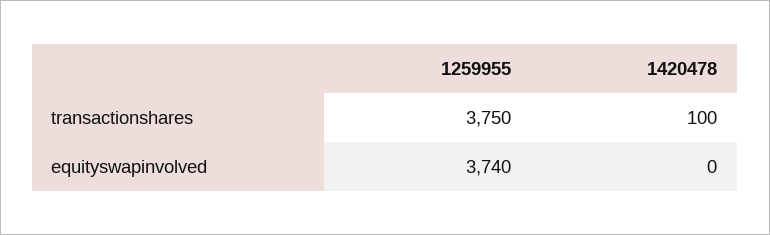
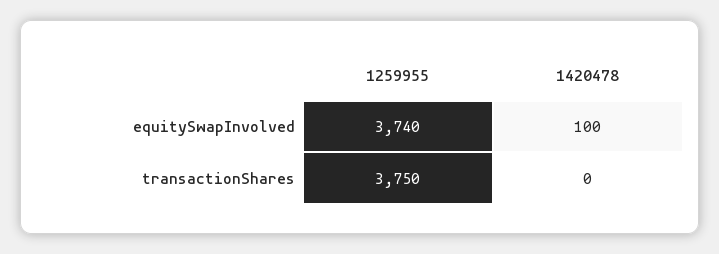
  {
    "1259955": {
      "transactionshares": 3750,
      "equityswapinvolved": 3740
    },
    "1420478": {
-     "transactionshares": 100,
+     "transactionshares": 0,
-     "equityswapinvolved": 0
+     "equityswapinvolved": 100
    }
  }

